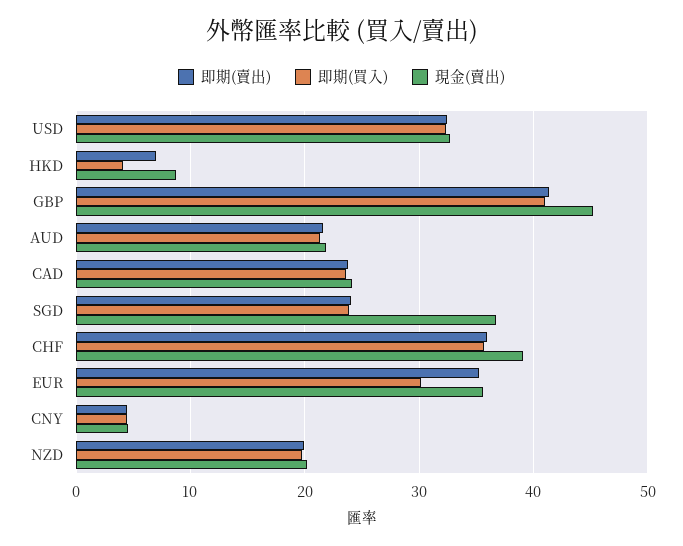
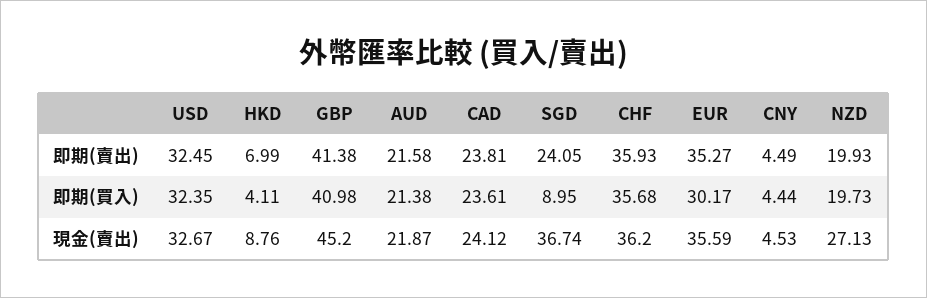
  {
    "即期(賣出)": {
      "USD": 32.45,
      "HKD": 6.99,
      "GBP": 41.38,
      "AUD": 21.58,
      "CAD": 23.81,
      "SGD": 24.05,
      "CHF": 35.93,
      "EUR": 35.27,
      "CNY": 4.49,
      "NZD": 19.93
    },
    "即期(買入)": {
      "USD": 32.35,
      "HKD": 4.11,
      "GBP": 40.98,
      "AUD": 21.38,
      "CAD": 23.61,
-     "SGD": 24,
+     "SGD": 8.95,
      "CHF": 35.68,
      "EUR": 30.17,
      "CNY": 4.44,
      "NZD": 19.73
    },
    "現金(賣出)": {
      "USD": 32.67,
      "HKD": 8.76,
      "GBP": 45.2,
      "AUD": 21.87,
      "CAD": 24.12,
      "SGD": 36.74,
-     "CHF": 39,
+     "CHF": 36.2,
      "EUR": 35.59,
      "CNY": 4.53,
-     "NZD": 20
+     "NZD": 27.13
    }
  }

